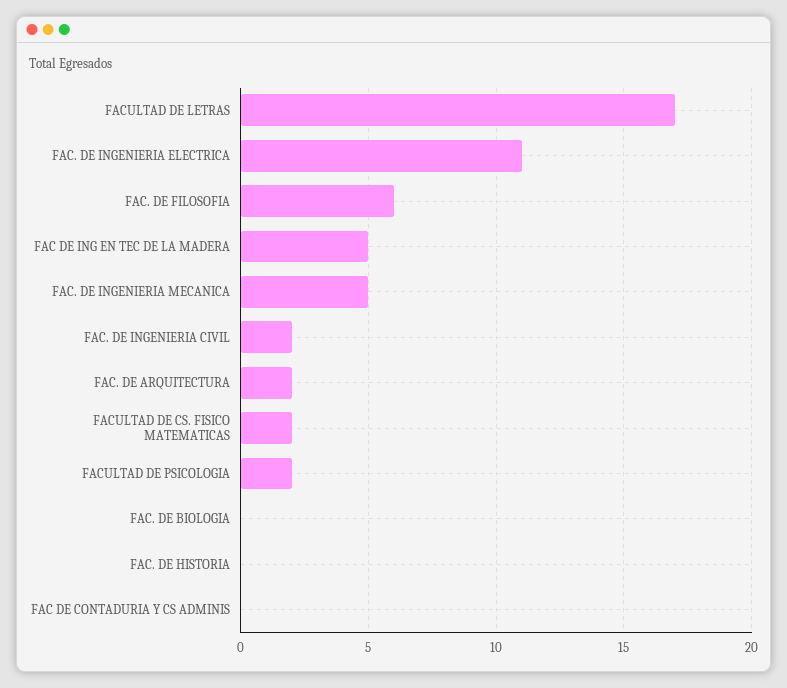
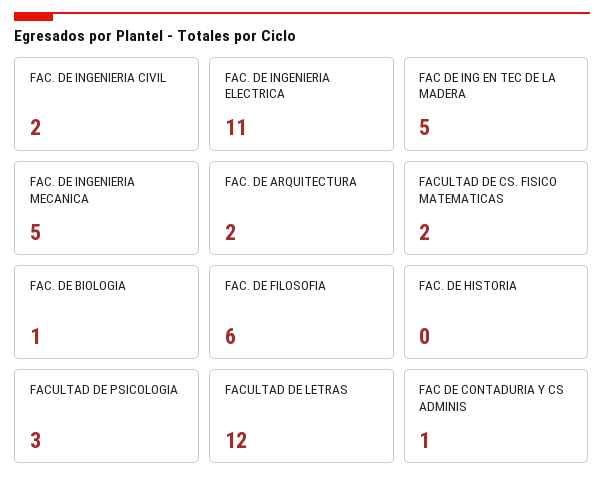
  {
-   "FACULTAD DE LETRAS": 17,
+   "FACULTAD DE LETRAS": 12,
    "FAC. DE INGENIERIA ELECTRICA": 11,
    "FAC. DE FILOSOFIA": 6,
    "FAC DE ING EN TEC DE LA MADERA": 5,
    "FAC. DE INGENIERIA MECANICA": 5,
    "FAC. DE INGENIERIA CIVIL": 2,
    "FAC. DE ARQUITECTURA": 2,
    "FACULTAD DE CS. FISICO MATEMATICAS": 2,
-   "FACULTAD DE PSICOLOGIA": 2,
+   "FACULTAD DE PSICOLOGIA": 3,
-   "FAC. DE BIOLOGIA": 0,
+   "FAC. DE BIOLOGIA": 1,
    "FAC. DE HISTORIA": 0,
-   "FAC DE CONTADURIA Y CS ADMINIS": 0
+   "FAC DE CONTADURIA Y CS ADMINIS": 1
  }

